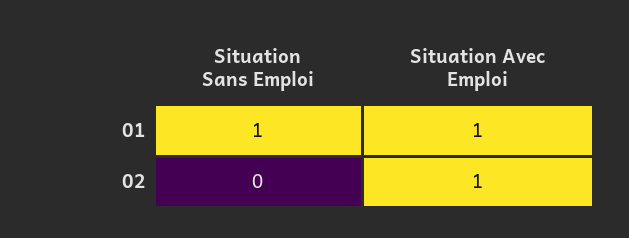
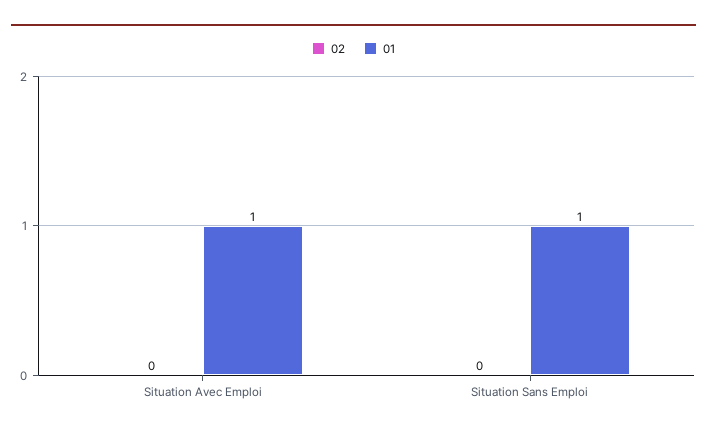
  {
    "01": {
      "Situation Sans Emploi": 1,
      "Situation Avec Emploi": 1
    },
    "02": {
      "Situation Sans Emploi": 0,
-     "Situation Avec Emploi": 1
+     "Situation Avec Emploi": 0
    }
  }

